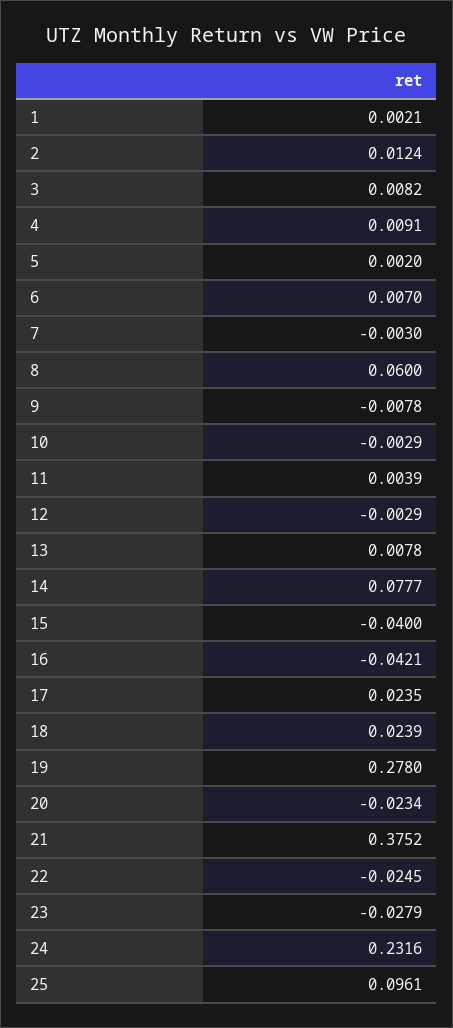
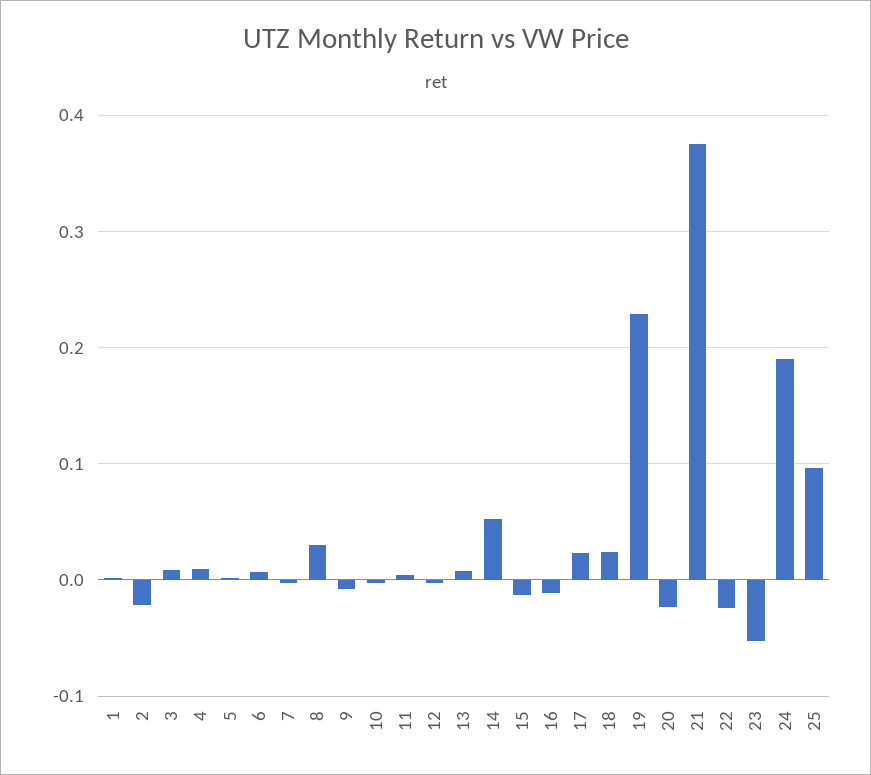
  {
    "1": 0.0021,
-   "2": 0.0124,
+   "2": -0.02,
    "3": 0.0082,
    "4": 0.0091,
    "5": 0.002,
    "6": 0.007,
    "7": -0.003,
-   "8": 0.06,
+   "8": 0.03,
    "9": -0.0078,
    "10": -0.0029,
    "11": 0.0039,
    "12": -0.0029,
    "13": 0.0078,
-   "14": 0.0777,
+   "14": 0.05,
-   "15": -0.04,
+   "15": -0.01,
-   "16": -0.0421,
+   "16": -0.01,
    "17": 0.0235,
    "18": 0.0239,
-   "19": 0.278,
+   "19": 0.23,
    "20": -0.0234,
    "21": 0.3752,
    "22": -0.0245,
-   "23": -0.0279,
+   "23": -0.05,
-   "24": 0.2316,
+   "24": 0.19,
    "25": 0.0961
  }

